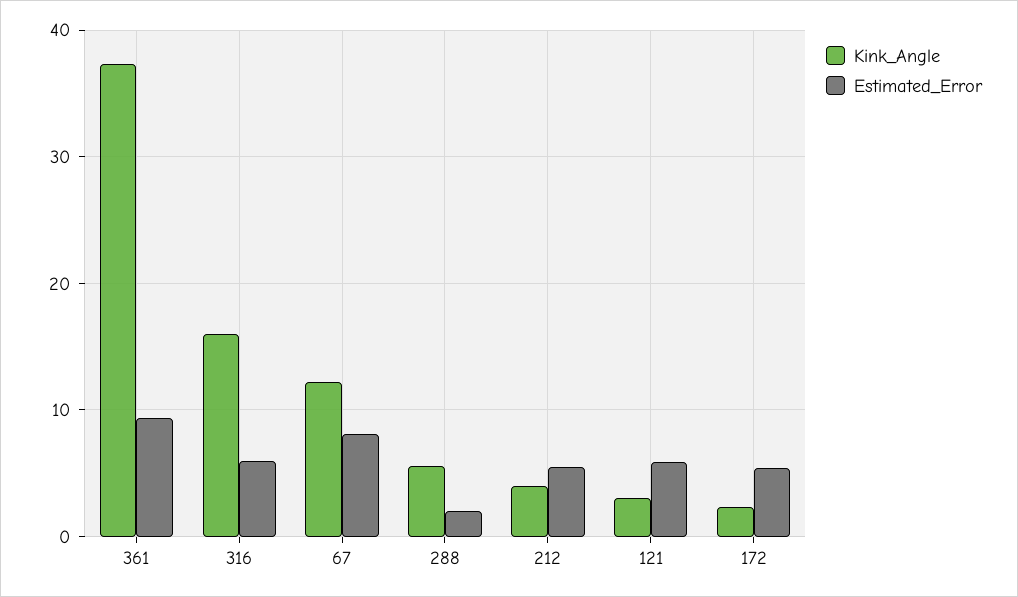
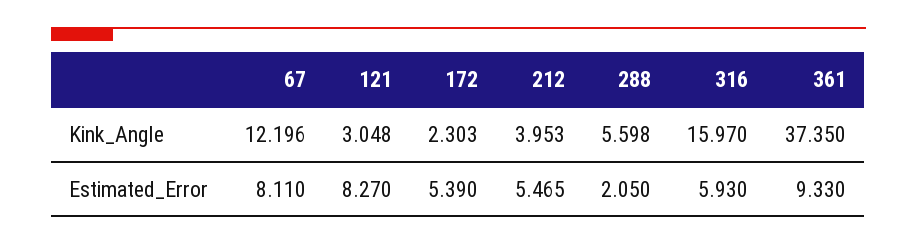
  {
    "Kink_Angle": {
      "361": 37.35,
      "316": 15.97,
      "67": 12.196,
      "288": 5.598,
      "212": 3.953,
      "121": 3.048,
      "172": 2.303
    },
    "Estimated_Error": {
      "361": 9.33,
      "316": 5.93,
      "67": 8.11,
      "288": 2.05,
      "212": 5.465,
-     "121": 6,
+     "121": 8.27,
      "172": 5.39
    }
  }

